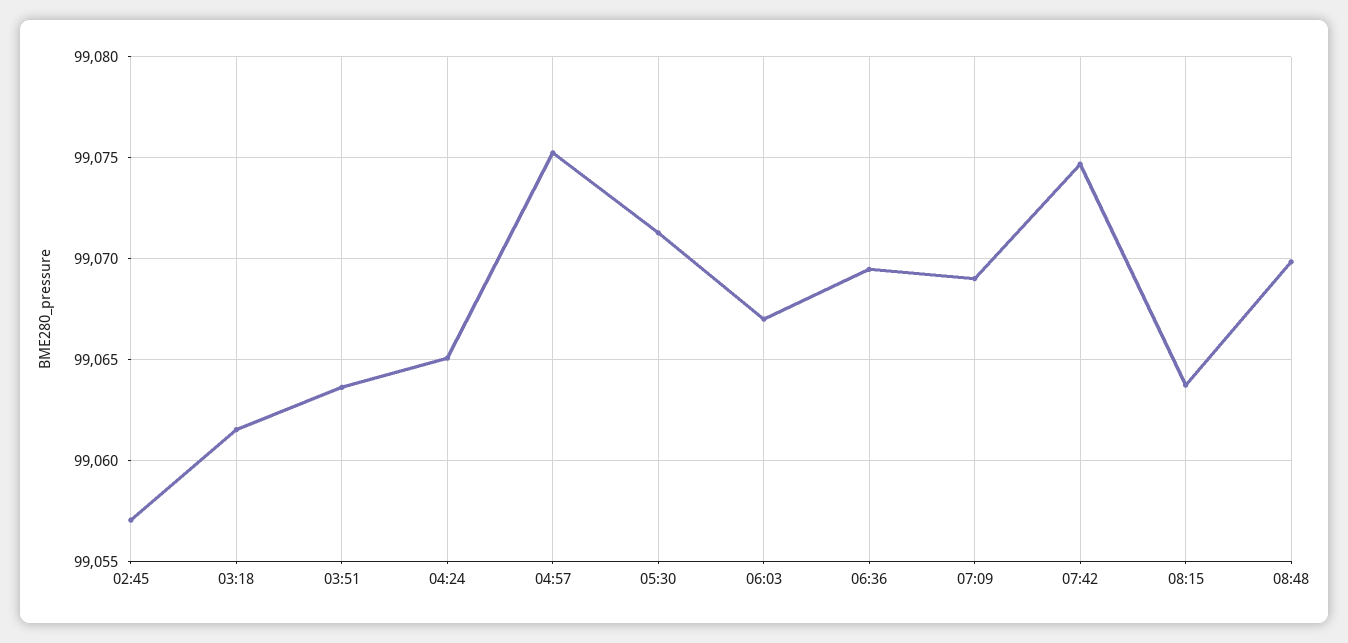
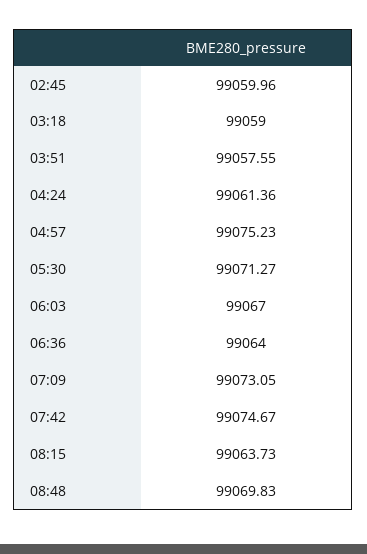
  {
-   "02:45": 99057,
+   "02:45": 99059.96,
-   "03:18": 99061.5,
+   "03:18": 99059,
-   "03:51": 99063.5,
+   "03:51": 99057.55,
-   "04:24": 99065,
+   "04:24": 99061.36,
    "04:57": 99075.23,
    "05:30": 99071.27,
    "06:03": 99067,
-   "06:36": 99069.5,
+   "06:36": 99064,
-   "07:09": 99069,
+   "07:09": 99073.05,
    "07:42": 99074.67,
    "08:15": 99063.73,
    "08:48": 99069.83
  }

